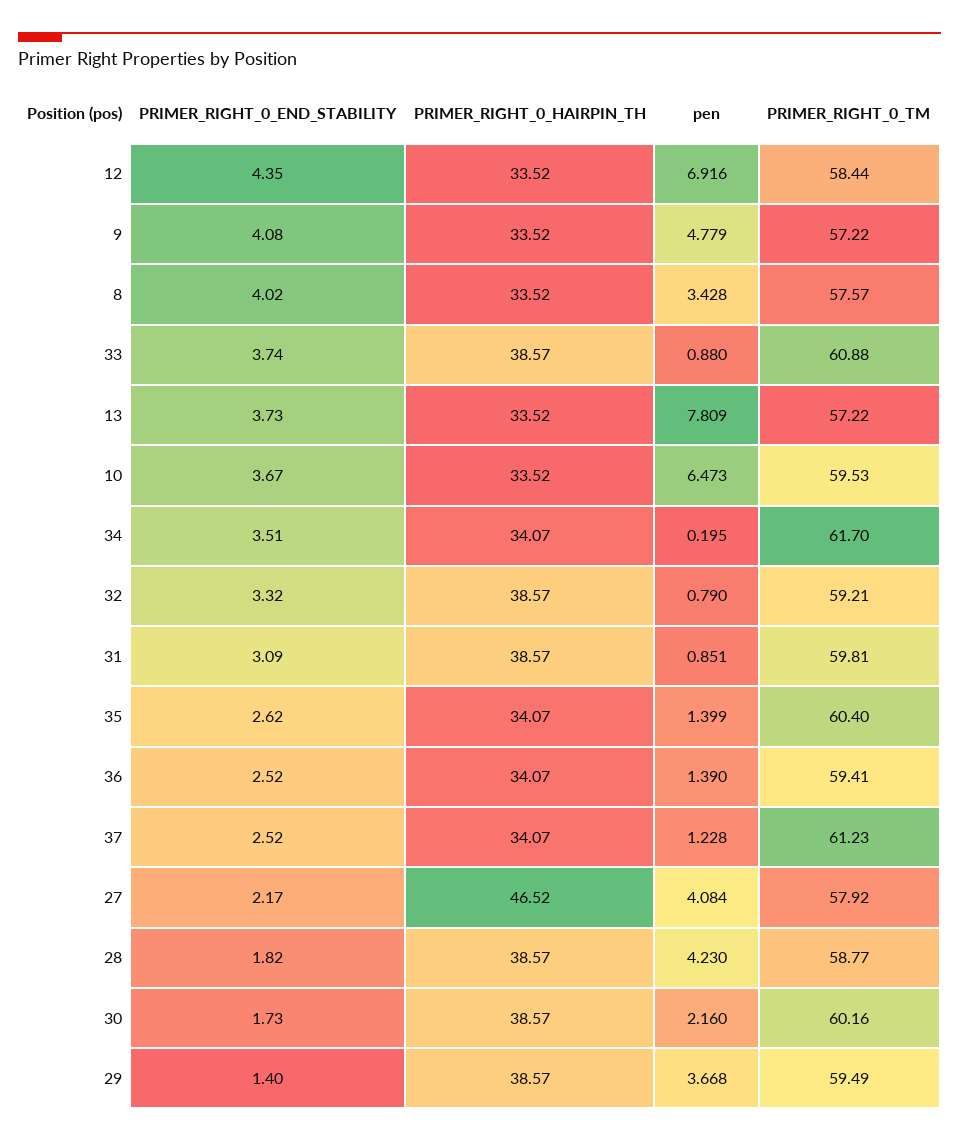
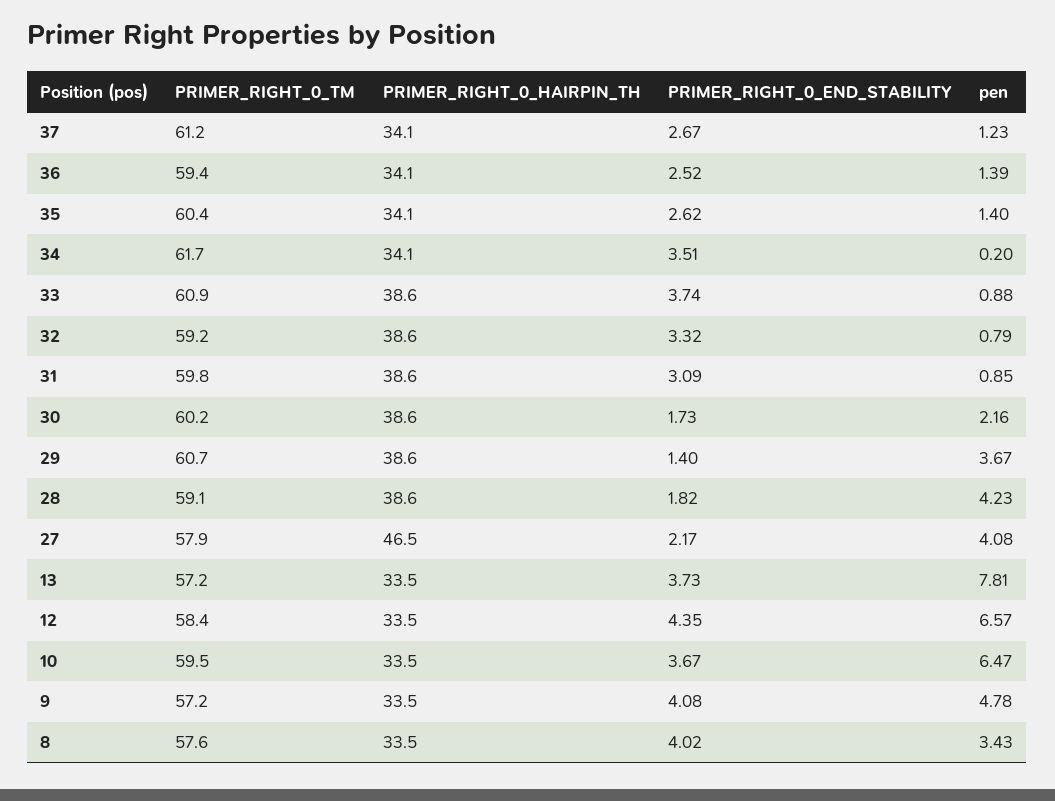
  {
    "PRIMER_RIGHT_0_END_STABILITY": {
      "12": 4.35,
      "9": 4.08,
      "8": 4.02,
      "33": 3.74,
      "13": 3.73,
      "10": 3.67,
      "34": 3.51,
      "32": 3.32,
      "31": 3.09,
      "35": 2.62,
      "36": 2.52,
-     "37": 2.52,
+     "37": 2.67,
      "27": 2.17,
      "28": 1.82,
      "30": 1.73,
      "29": 1.4
    },
    "PRIMER_RIGHT_0_HAIRPIN_TH": {
      "12": 33.52,
      "9": 33.52,
      "8": 33.52,
      "33": 38.57,
      "13": 33.52,
      "10": 33.52,
      "34": 34.07,
      "32": 38.57,
      "31": 38.57,
      "35": 34.07,
      "36": 34.07,
      "37": 34.07,
      "27": 46.52,
      "28": 38.57,
      "30": 38.57,
      "29": 38.57
    },
    "pen": {
-     "12": 6.916,
+     "12": 6.57,
      "9": 4.779,
      "8": 3.428,
      "33": 0.88,
      "13": 7.809,
      "10": 6.473,
      "34": 0.195,
      "32": 0.79,
      "31": 0.851,
      "35": 1.399,
      "36": 1.39,
      "37": 1.228,
      "27": 4.084,
      "28": 4.23,
      "30": 2.16,
      "29": 3.668
    },
    "PRIMER_RIGHT_0_TM": {
      "12": 58.44,
      "9": 57.22,
      "8": 57.57,
      "33": 60.88,
      "13": 57.22,
      "10": 59.53,
      "34": 61.7,
      "32": 59.21,
      "31": 59.81,
      "35": 60.4,
      "36": 59.41,
      "37": 61.23,
      "27": 57.92,
-     "28": 58.77,
+     "28": 59.1,
      "30": 60.16,
-     "29": 59.49
+     "29": 60.7
    }
  }

